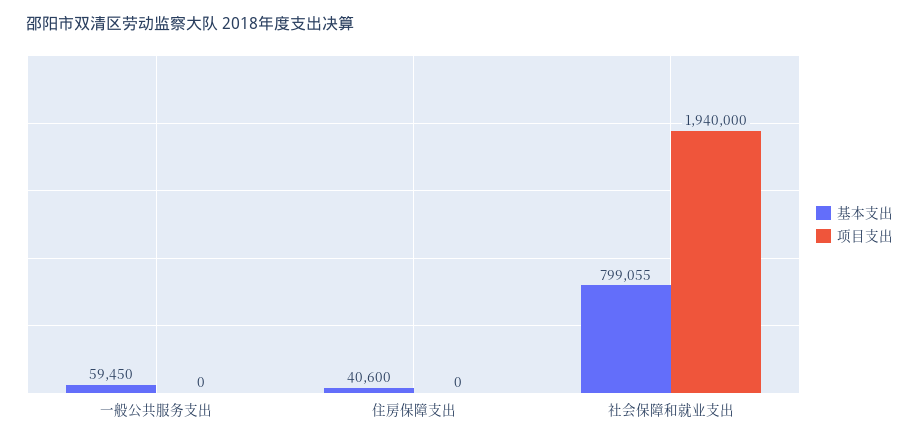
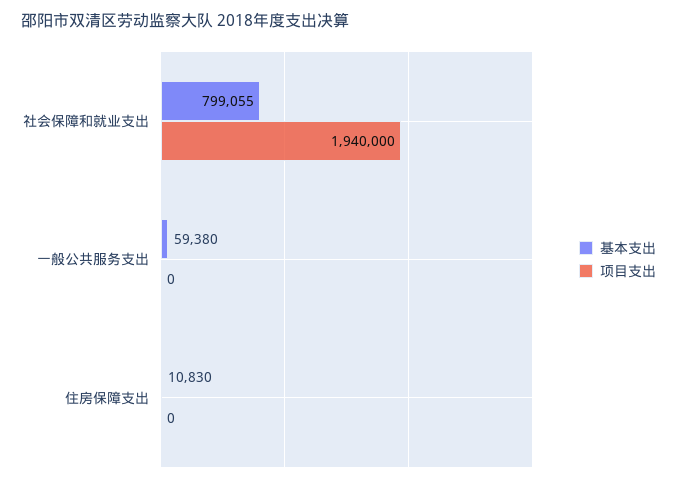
  {
    "基本支出": {
-     "一般公共服务支出": 59450,
+     "一般公共服务支出": 59380,
-     "住房保障支出": 40600,
+     "住房保障支出": 10830,
      "社会保障和就业支出": 799055
    },
    "项目支出": {
      "一般公共服务支出": 0,
      "住房保障支出": 0,
      "社会保障和就业支出": 1940000
    }
  }

